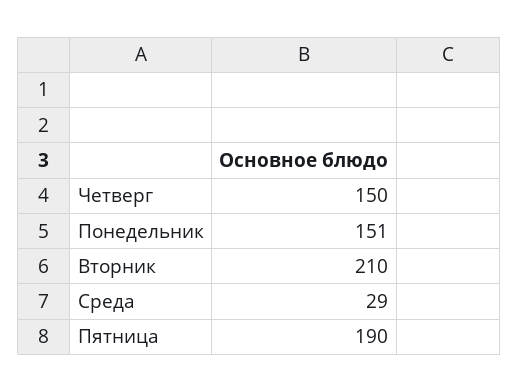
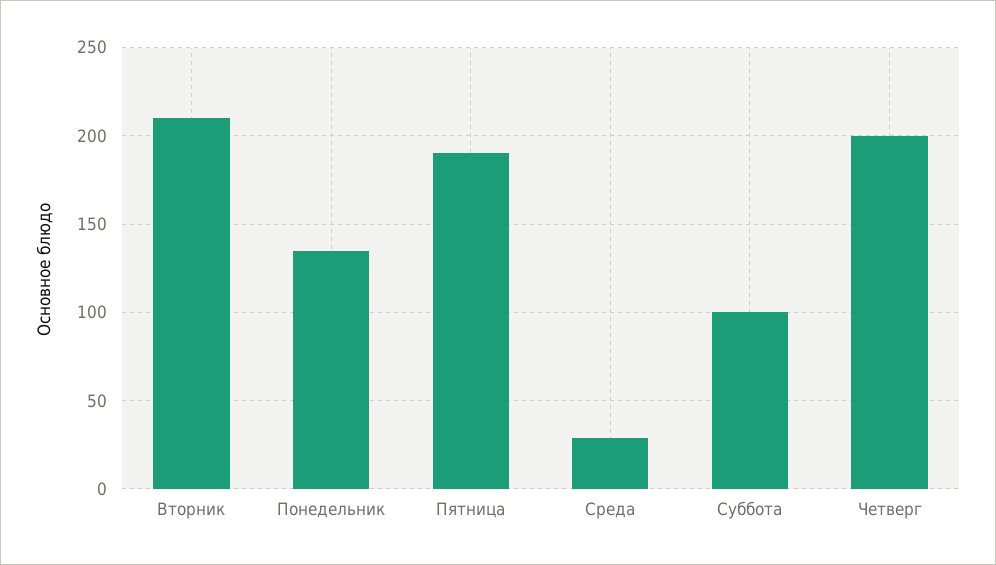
  {
-   "Четверг": 150,
+   "Четверг": 200,
-   "Понедельник": 151,
+   "Понедельник": 135,
    "Вторник": 210,
    "Среда": 29,
-   "Пятница": 190
+   "Пятница": 190,
+   "Суббота": 100
  }

